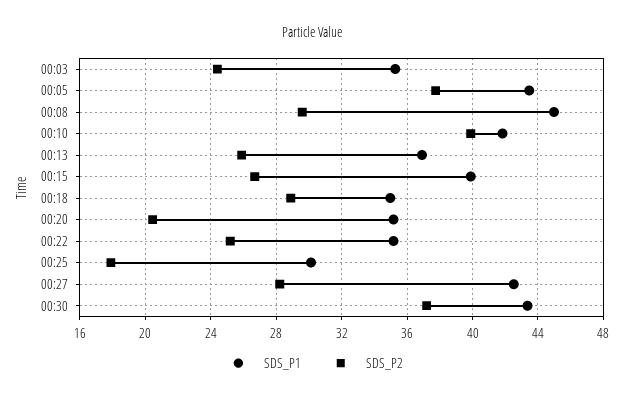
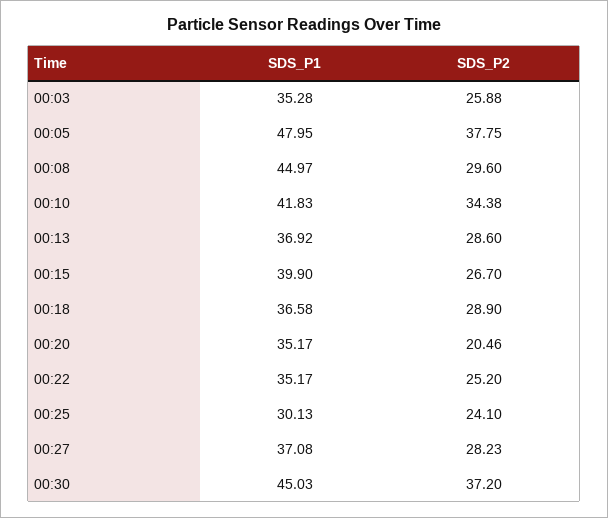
  {
    "SDS_P1": {
      "00:03": 35.28,
-     "00:05": 43.5,
+     "00:05": 47.95,
      "00:08": 44.97,
      "00:10": 41.83,
      "00:13": 36.92,
      "00:15": 39.9,
-     "00:18": 35,
+     "00:18": 36.58,
      "00:20": 35.17,
      "00:22": 35.17,
      "00:25": 30.13,
-     "00:27": 42.5,
+     "00:27": 37.08,
-     "00:30": 43.5
+     "00:30": 45.03
    },
    "SDS_P2": {
-     "00:03": 24.5,
+     "00:03": 25.88,
      "00:05": 37.75,
      "00:08": 29.6,
-     "00:10": 40,
+     "00:10": 34.38,
-     "00:13": 26,
+     "00:13": 28.6,
      "00:15": 26.7,
      "00:18": 28.9,
      "00:20": 20.46,
      "00:22": 25.2,
-     "00:25": 18,
+     "00:25": 24.1,
      "00:27": 28.23,
      "00:30": 37.2
    }
  }

